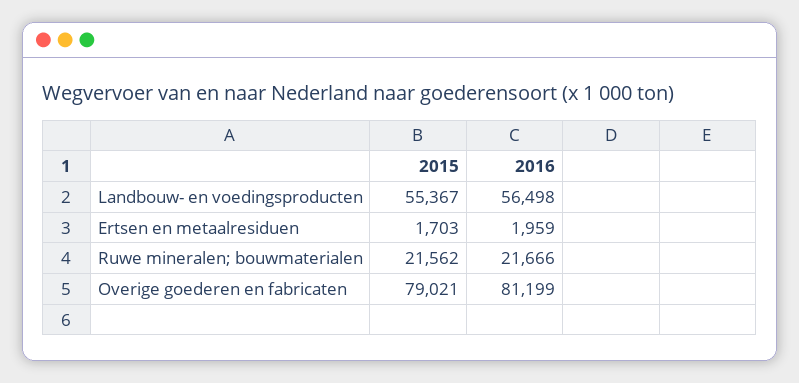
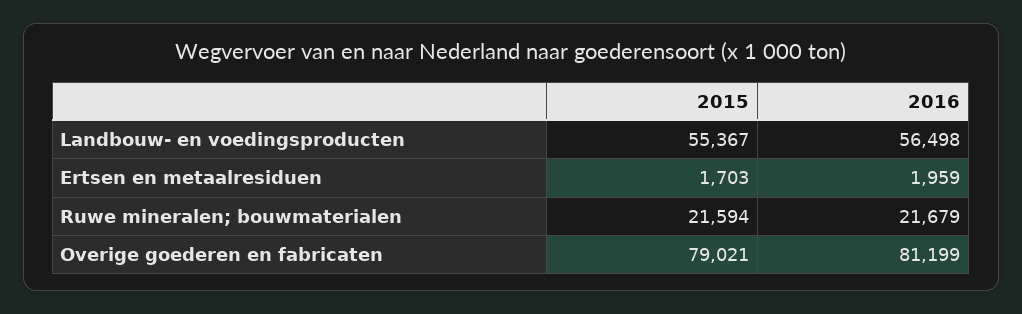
  {
    "2015": {
      "Landbouw- en voedingsproducten": 55367,
      "Ertsen en metaalresiduen": 1703,
-     "Ruwe mineralen; bouwmaterialen": 21562,
+     "Ruwe mineralen; bouwmaterialen": 21594,
      "Overige goederen en fabricaten": 79021
    },
    "2016": {
      "Landbouw- en voedingsproducten": 56498,
      "Ertsen en metaalresiduen": 1959,
-     "Ruwe mineralen; bouwmaterialen": 21666,
+     "Ruwe mineralen; bouwmaterialen": 21679,
      "Overige goederen en fabricaten": 81199
    }
  }

